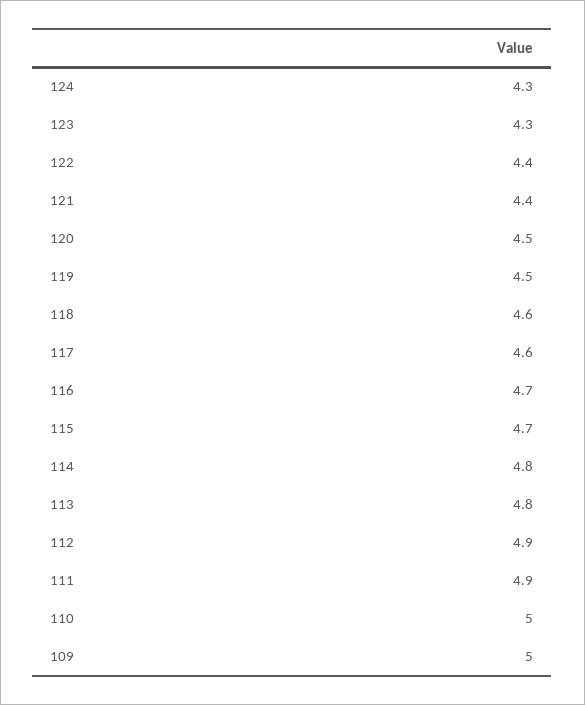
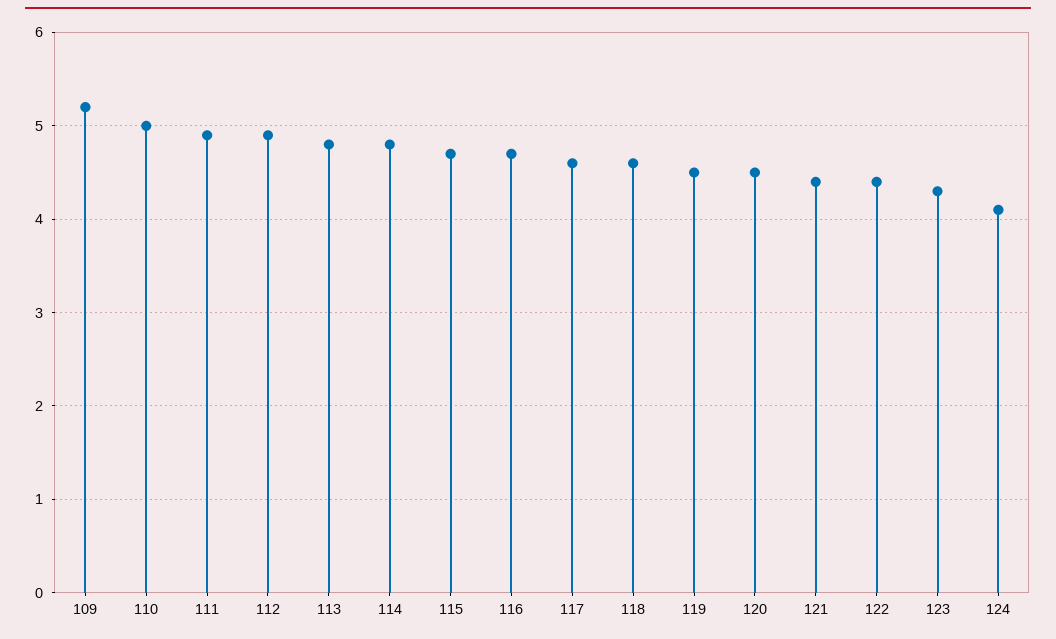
  {
-   "124": 4.3,
+   "124": 4.1,
    "123": 4.3,
    "122": 4.4,
    "121": 4.4,
    "120": 4.5,
    "119": 4.5,
    "118": 4.6,
    "117": 4.6,
    "116": 4.7,
    "115": 4.7,
    "114": 4.8,
    "113": 4.8,
    "112": 4.9,
    "111": 4.9,
    "110": 5,
-   "109": 5
+   "109": 5.2
  }

